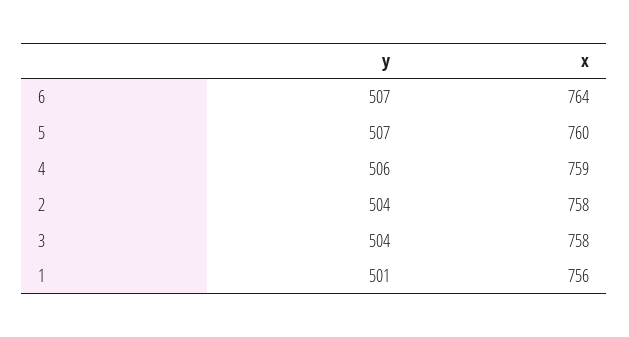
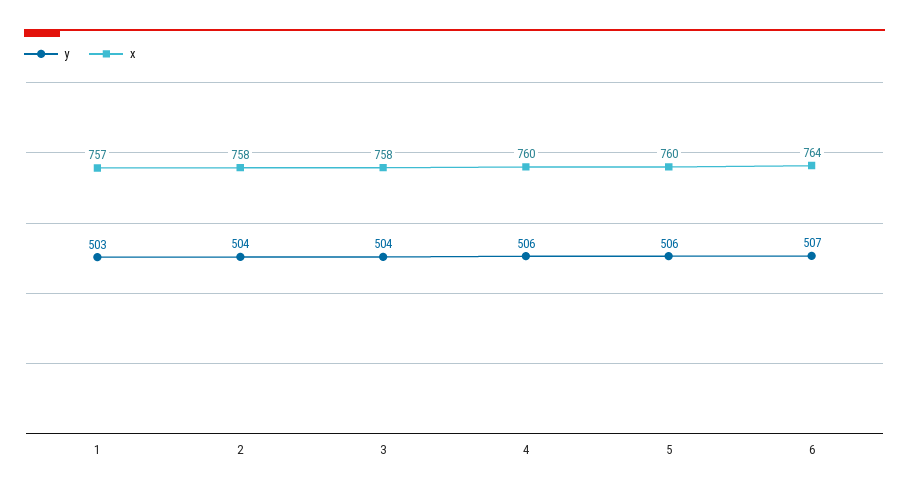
  {
    "y": {
      "6": 507,
-     "5": 507,
+     "5": 506,
      "4": 506,
      "2": 504,
      "3": 504,
-     "1": 501
+     "1": 503
    },
    "x": {
      "6": 764,
      "5": 760,
-     "4": 759,
+     "4": 760,
      "2": 758,
      "3": 758,
-     "1": 756
+     "1": 757
    }
  }

